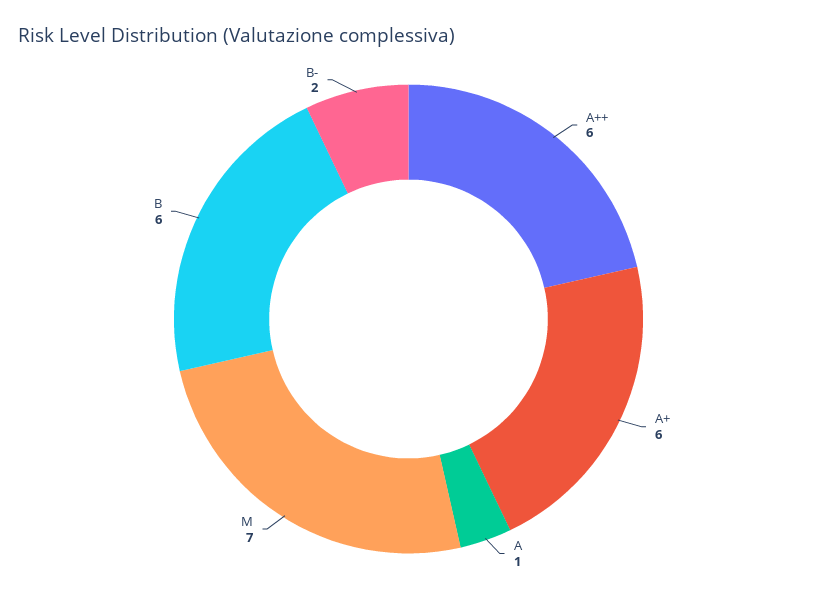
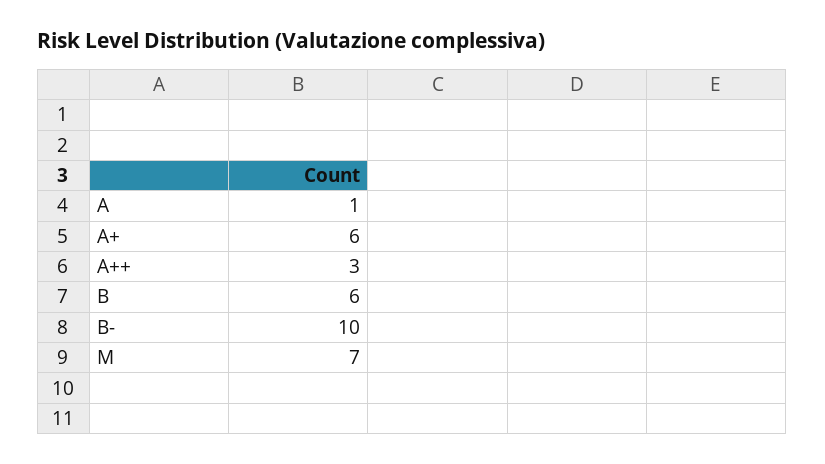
  {
-   "A++": 6,
+   "A++": 3,
    "A+": 6,
    "A": 1,
    "M": 7,
    "B": 6,
-   "B-": 2
+   "B-": 10
  }

